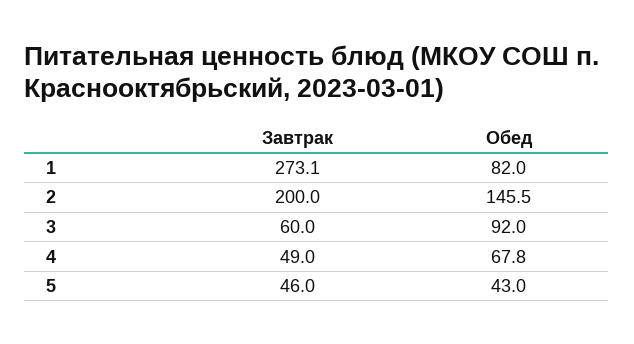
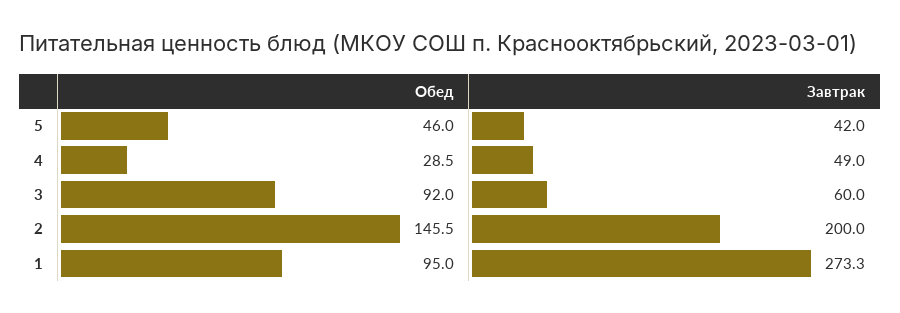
  {
    "Завтрак": {
-     "1": 273.1,
+     "1": 273.3,
      "2": 200,
      "3": 60,
      "4": 49,
-     "5": 46
+     "5": 42
    },
    "Обед": {
-     "1": 82,
+     "1": 95,
      "2": 145.5,
      "3": 92,
-     "4": 67.8,
+     "4": 28.5,
-     "5": 43
+     "5": 46
    }
  }

